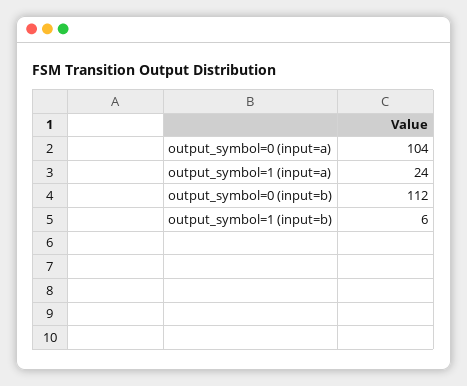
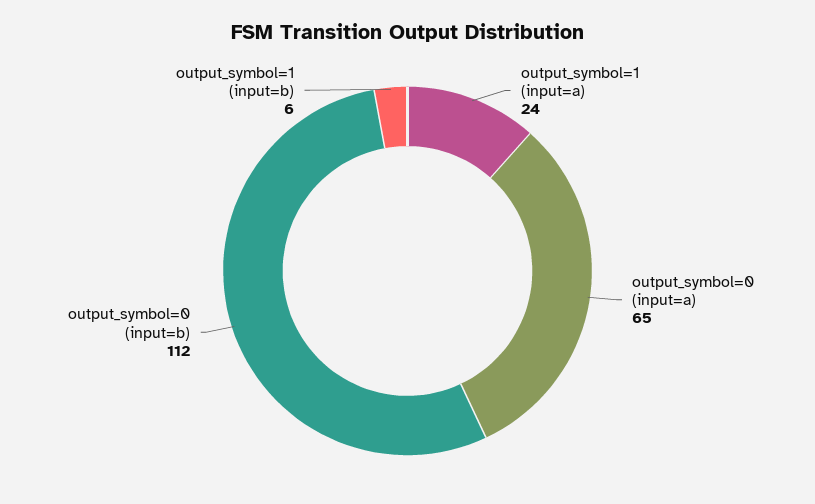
  {
-   "output_symbol=0 (input=a)": 104,
+   "output_symbol=0 (input=a)": 65,
    "output_symbol=1 (input=a)": 24,
    "output_symbol=0 (input=b)": 112,
    "output_symbol=1 (input=b)": 6
  }

